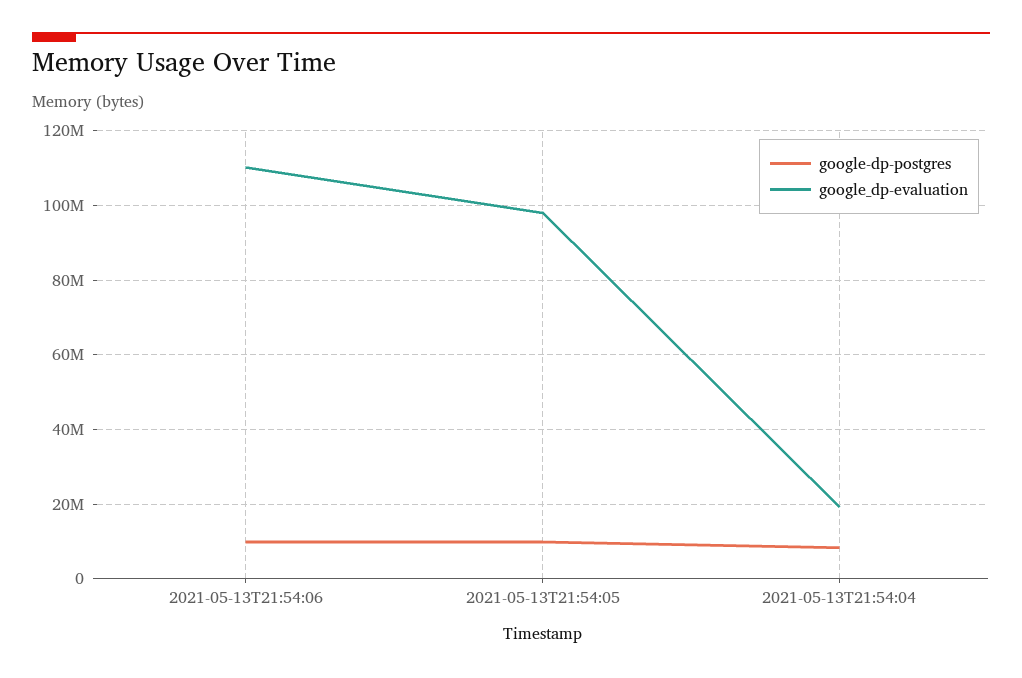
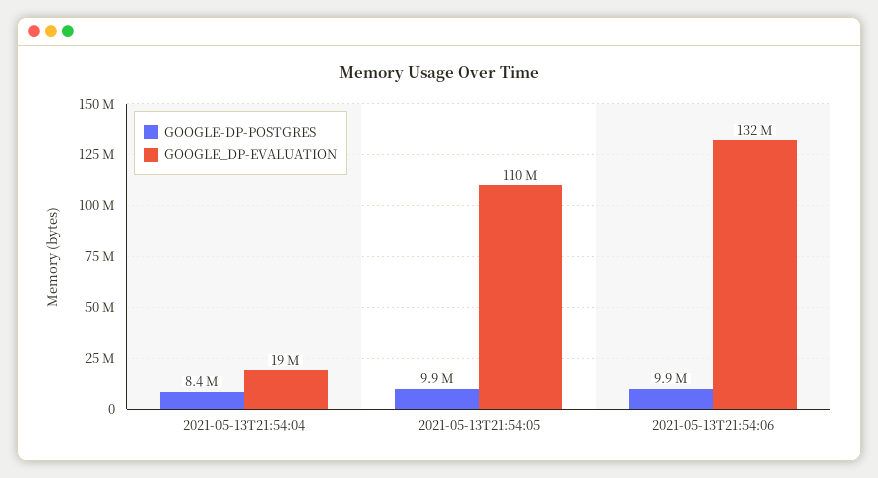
  {
    "google-dp-postgres": {
      "2021-05-13T21:54:06": 9900000,
      "2021-05-13T21:54:05": 9900000,
      "2021-05-13T21:54:04": 8400000
    },
    "google_dp-evaluation": {
-     "2021-05-13T21:54:06": 110000000,
+     "2021-05-13T21:54:06": 132000000,
-     "2021-05-13T21:54:05": 98000000,
+     "2021-05-13T21:54:05": 110000000,
      "2021-05-13T21:54:04": 19000000
    }
  }

